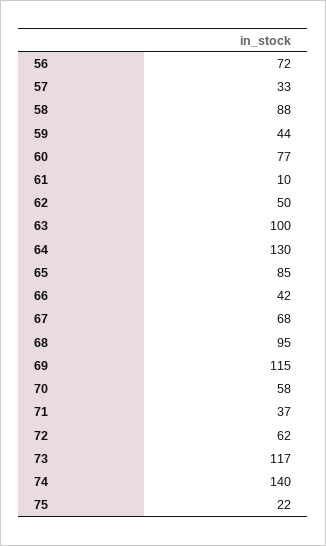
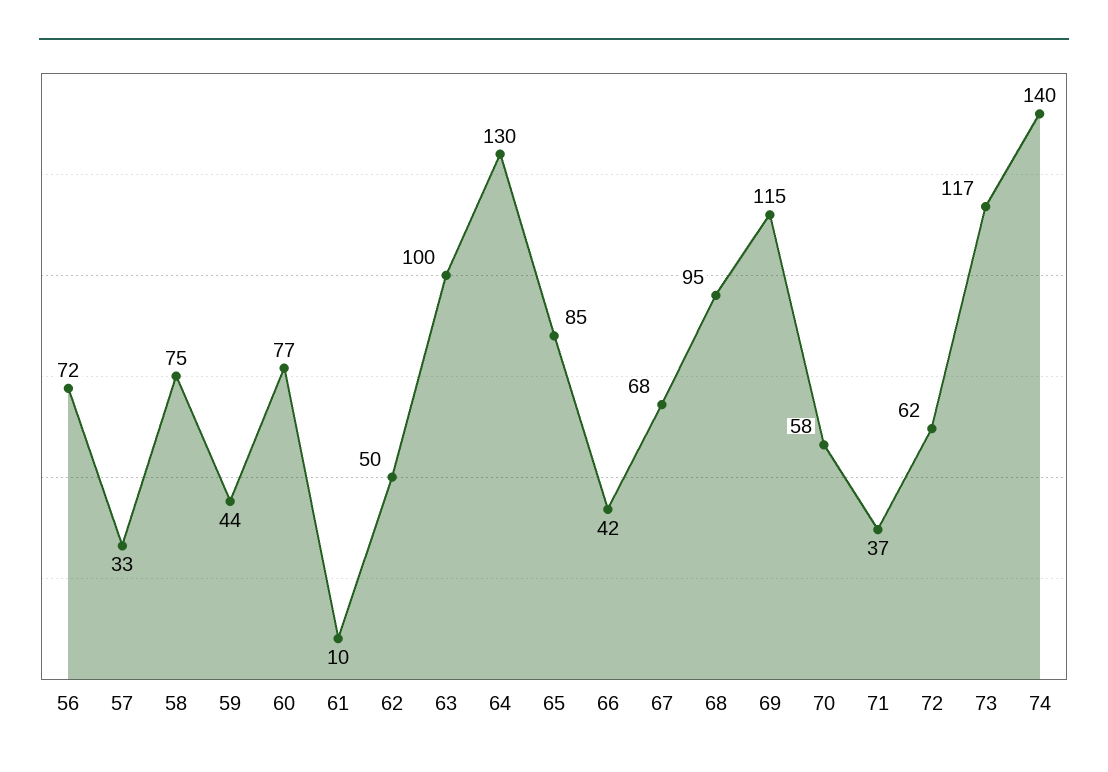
  {
    "56": 72,
    "57": 33,
-   "58": 88,
+   "58": 75,
    "59": 44,
    "60": 77,
    "61": 10,
    "62": 50,
    "63": 100,
    "64": 130,
    "65": 85,
    "66": 42,
    "67": 68,
    "68": 95,
    "69": 115,
    "70": 58,
    "71": 37,
    "72": 62,
    "73": 117,
-   "74": 140,
+   "74": 140
-   "75": 22
  }

